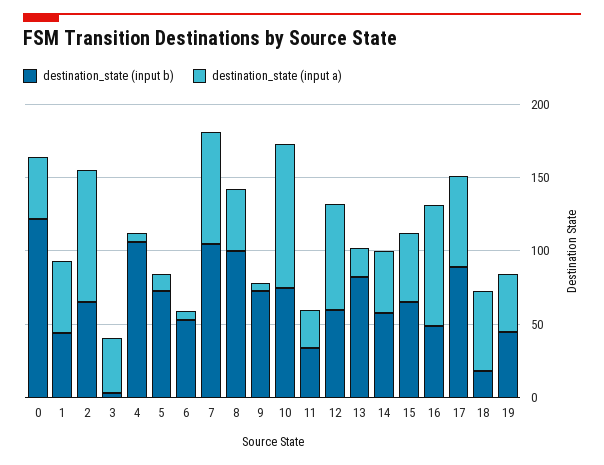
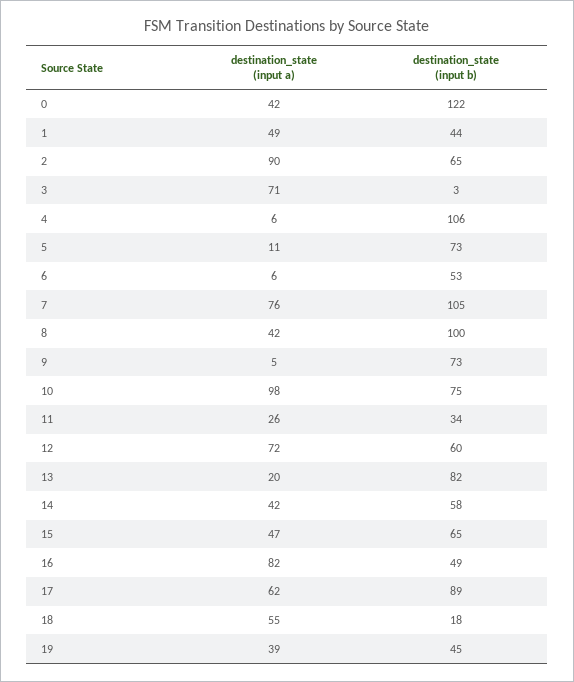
  {
    "destination_state (input b)": {
      "0": 122,
      "1": 44,
      "2": 65,
      "3": 3,
      "4": 106,
      "5": 73,
      "6": 53,
      "7": 105,
      "8": 100,
      "9": 73,
      "10": 75,
      "11": 34,
      "12": 60,
      "13": 82,
      "14": 58,
      "15": 65,
      "16": 49,
      "17": 89,
      "18": 18,
      "19": 45
    },
    "destination_state (input a)": {
      "0": 42,
      "1": 49,
      "2": 90,
-     "3": 40,
+     "3": 71,
      "4": 6,
      "5": 11,
      "6": 6,
      "7": 76,
      "8": 42,
      "9": 5,
      "10": 98,
      "11": 26,
      "12": 72,
      "13": 20,
      "14": 42,
      "15": 47,
      "16": 82,
      "17": 62,
      "18": 55,
      "19": 39
    }
  }

